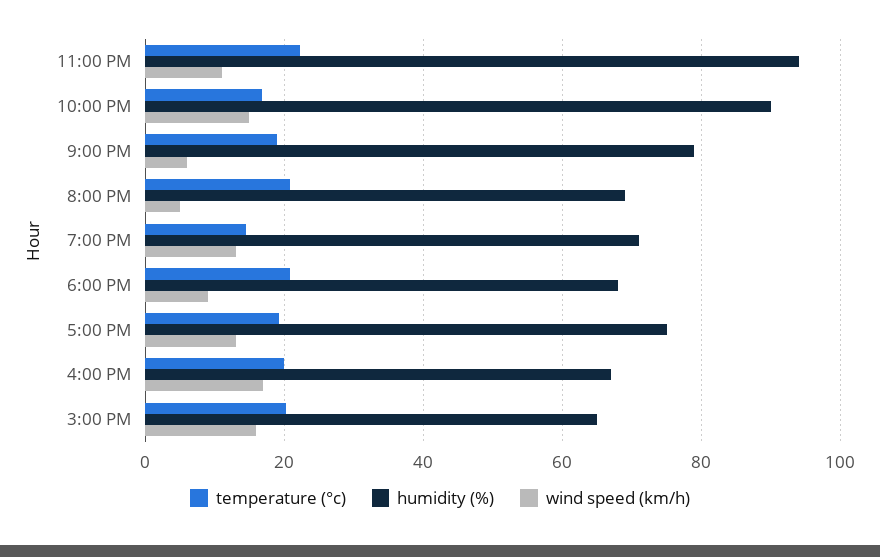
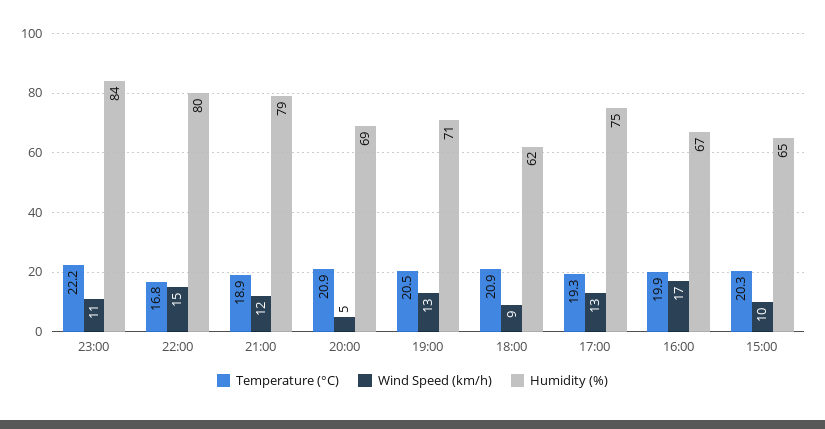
  {
    "temperature (°c)": {
      "11:00 PM": 22.2,
      "10:00 PM": 16.8,
      "9:00 PM": 18.9,
      "8:00 PM": 20.9,
-     "7:00 PM": 14,
+     "7:00 PM": 20.5,
      "6:00 PM": 20.9,
      "5:00 PM": 19.3,
      "4:00 PM": 19.9,
      "3:00 PM": 20.3
    },
    "humidity (%)": {
-     "11:00 PM": 94,
+     "11:00 PM": 84,
-     "10:00 PM": 90,
+     "10:00 PM": 80,
      "9:00 PM": 79,
      "8:00 PM": 69,
      "7:00 PM": 71,
-     "6:00 PM": 68,
+     "6:00 PM": 62,
      "5:00 PM": 75,
      "4:00 PM": 67,
      "3:00 PM": 65
    },
    "wind speed (km/h)": {
      "11:00 PM": 11,
      "10:00 PM": 15,
-     "9:00 PM": 6,
+     "9:00 PM": 12,
      "8:00 PM": 5,
      "7:00 PM": 13,
      "6:00 PM": 9,
      "5:00 PM": 13,
      "4:00 PM": 17,
-     "3:00 PM": 16
+     "3:00 PM": 10
    }
  }

